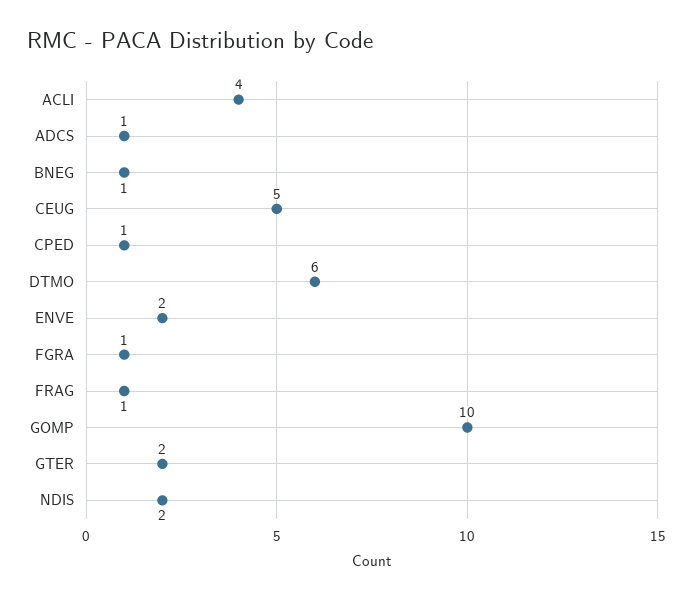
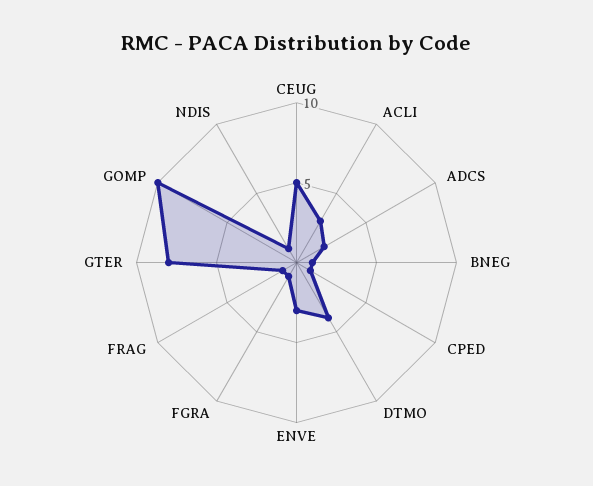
  {
-   "ACLI": 4,
+   "ACLI": 3,
-   "ADCS": 1,
+   "ADCS": 2,
    "BNEG": 1,
    "CEUG": 5,
    "CPED": 1,
-   "DTMO": 6,
+   "DTMO": 4,
-   "ENVE": 2,
+   "ENVE": 3,
    "FGRA": 1,
    "FRAG": 1,
    "GOMP": 10,
-   "GTER": 2,
+   "GTER": 8,
-   "NDIS": 2
+   "NDIS": 1
  }

